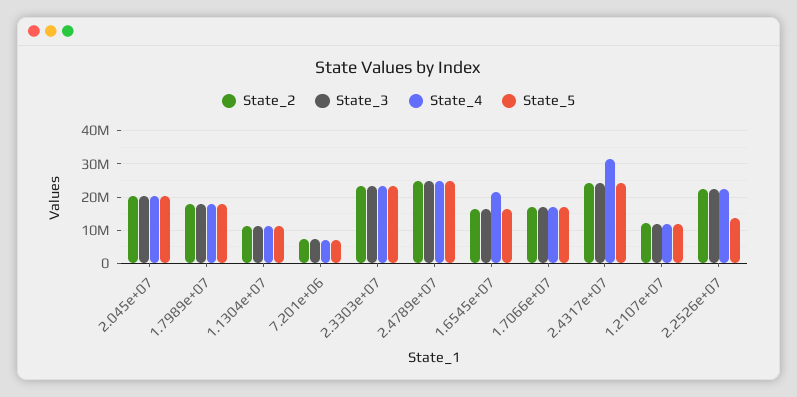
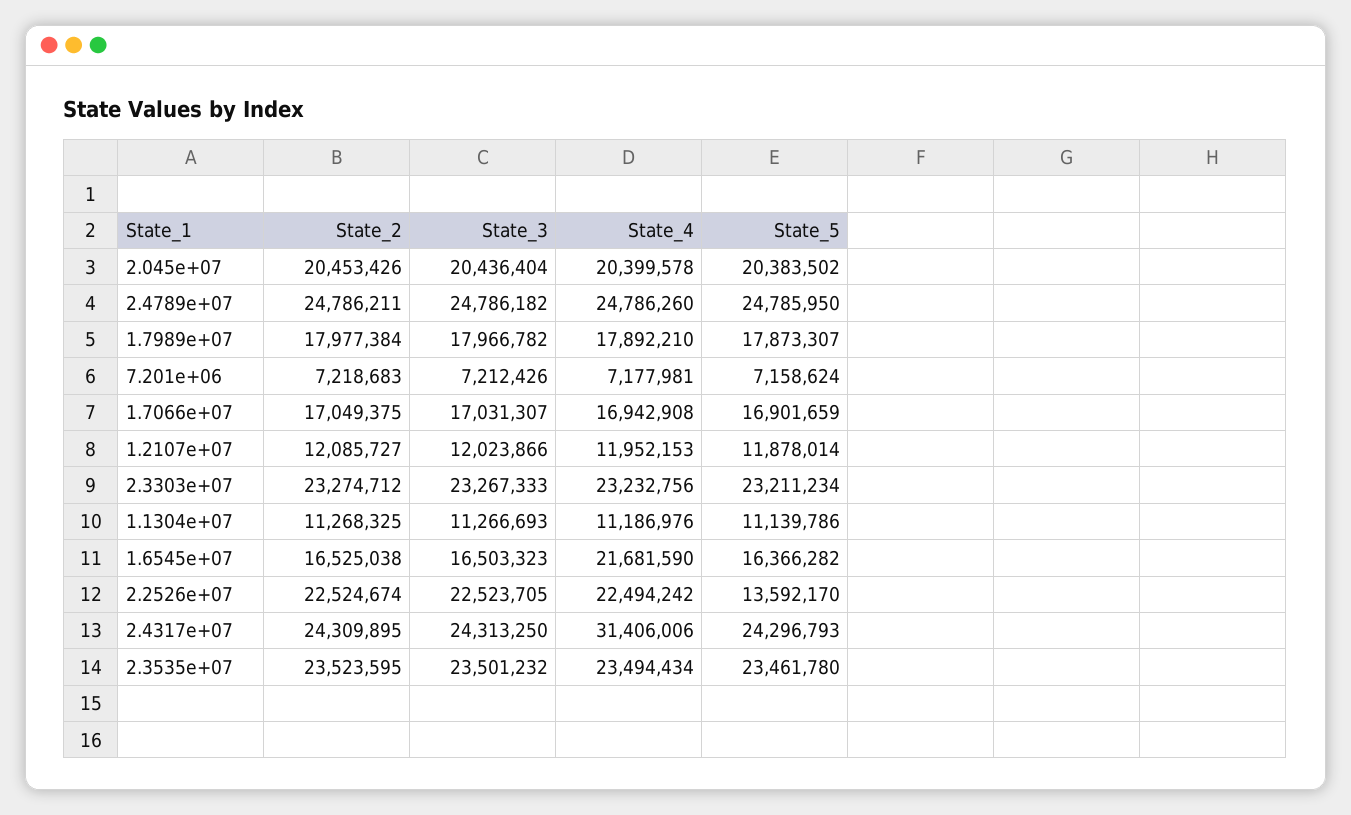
  {
    "State_2": {
      "2.045e+07": 20453426,
      "1.7989e+07": 17977384,
      "1.1304e+07": 11268325,
      "7.201e+06": 7218683,
      "2.3303e+07": 23274712,
      "2.4789e+07": 24786211,
      "1.6545e+07": 16525038,
      "1.7066e+07": 17049375,
      "2.4317e+07": 24309895,
      "1.2107e+07": 12085727,
-     "2.2526e+07": 22524674
+     "2.2526e+07": 22524674,
+     "2.3535e+07": 23523595
    },
    "State_3": {
      "2.045e+07": 20436404,
      "1.7989e+07": 17966782,
      "1.1304e+07": 11266693,
      "7.201e+06": 7212426,
      "2.3303e+07": 23267333,
      "2.4789e+07": 24786182,
      "1.6545e+07": 16503323,
      "1.7066e+07": 17031307,
      "2.4317e+07": 24313250,
      "1.2107e+07": 12023866,
-     "2.2526e+07": 22523705
+     "2.2526e+07": 22523705,
+     "2.3535e+07": 23501232
    },
    "State_4": {
      "2.045e+07": 20399578,
      "1.7989e+07": 17892210,
      "1.1304e+07": 11186976,
      "7.201e+06": 7177981,
      "2.3303e+07": 23232756,
      "2.4789e+07": 24786260,
      "1.6545e+07": 21681590,
      "1.7066e+07": 16942908,
      "2.4317e+07": 31406006,
      "1.2107e+07": 11952153,
-     "2.2526e+07": 22494242
+     "2.2526e+07": 22494242,
+     "2.3535e+07": 23494434
    },
    "State_5": {
      "2.045e+07": 20383502,
      "1.7989e+07": 17873307,
      "1.1304e+07": 11139786,
      "7.201e+06": 7158624,
      "2.3303e+07": 23211234,
      "2.4789e+07": 24785950,
      "1.6545e+07": 16366282,
      "1.7066e+07": 16901659,
      "2.4317e+07": 24296793,
      "1.2107e+07": 11878014,
-     "2.2526e+07": 13592170
+     "2.2526e+07": 13592170,
+     "2.3535e+07": 23461780
    }
  }

